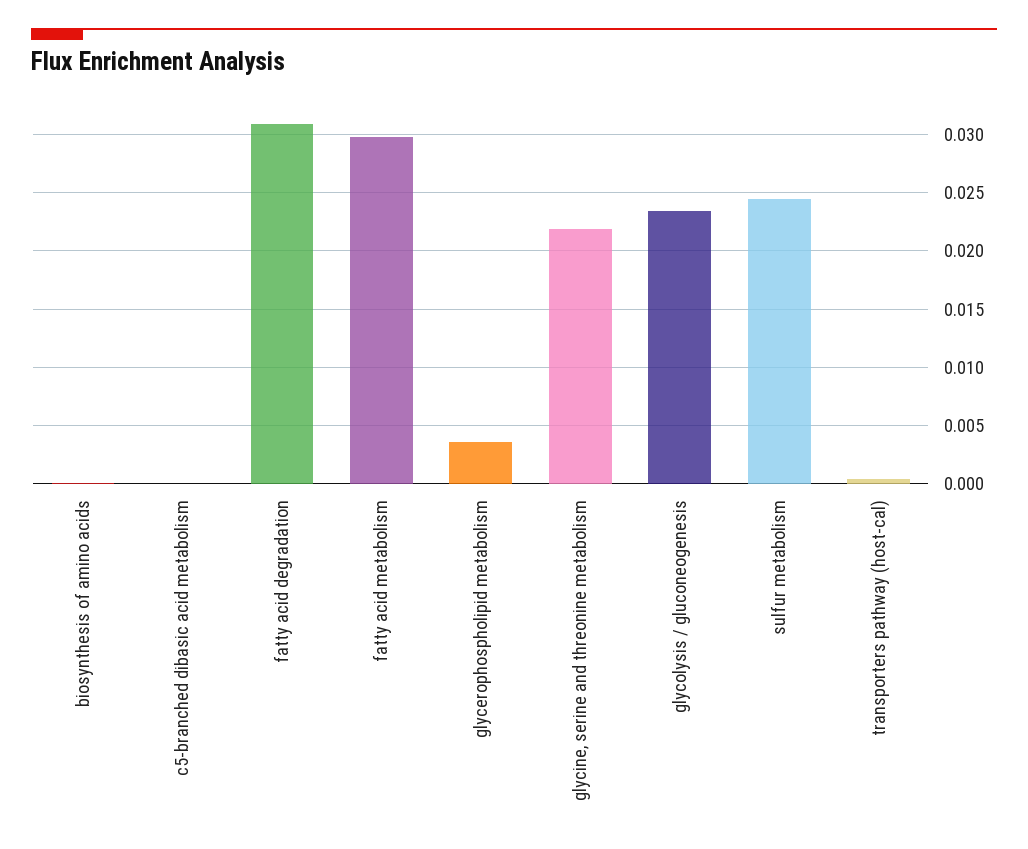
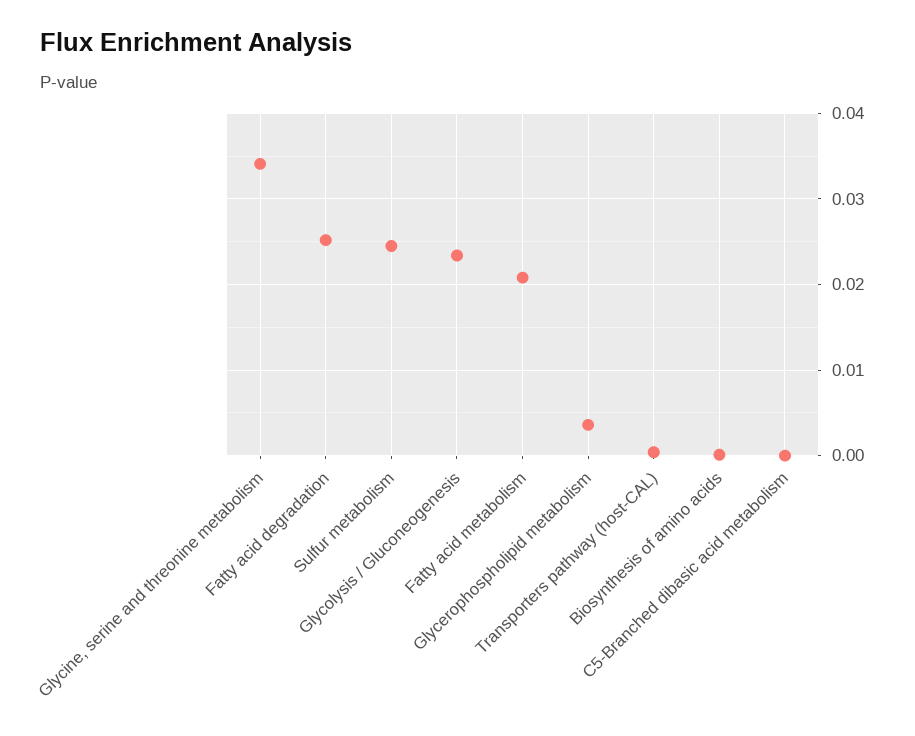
  {
    "biosynthesis of amino acids": 0,
    "c5-branched dibasic acid metabolism": 0,
-   "fatty acid degradation": 0.031,
+   "fatty acid degradation": 0.025,
-   "fatty acid metabolism": 0.03,
+   "fatty acid metabolism": 0.021,
    "glycerophospholipid metabolism": 0.004,
-   "glycine, serine and threonine metabolism": 0.022,
+   "glycine, serine and threonine metabolism": 0.034,
    "glycolysis / gluconeogenesis": 0.023,
    "sulfur metabolism": 0.025,
    "transporters pathway (host-cal)": 0
  }

